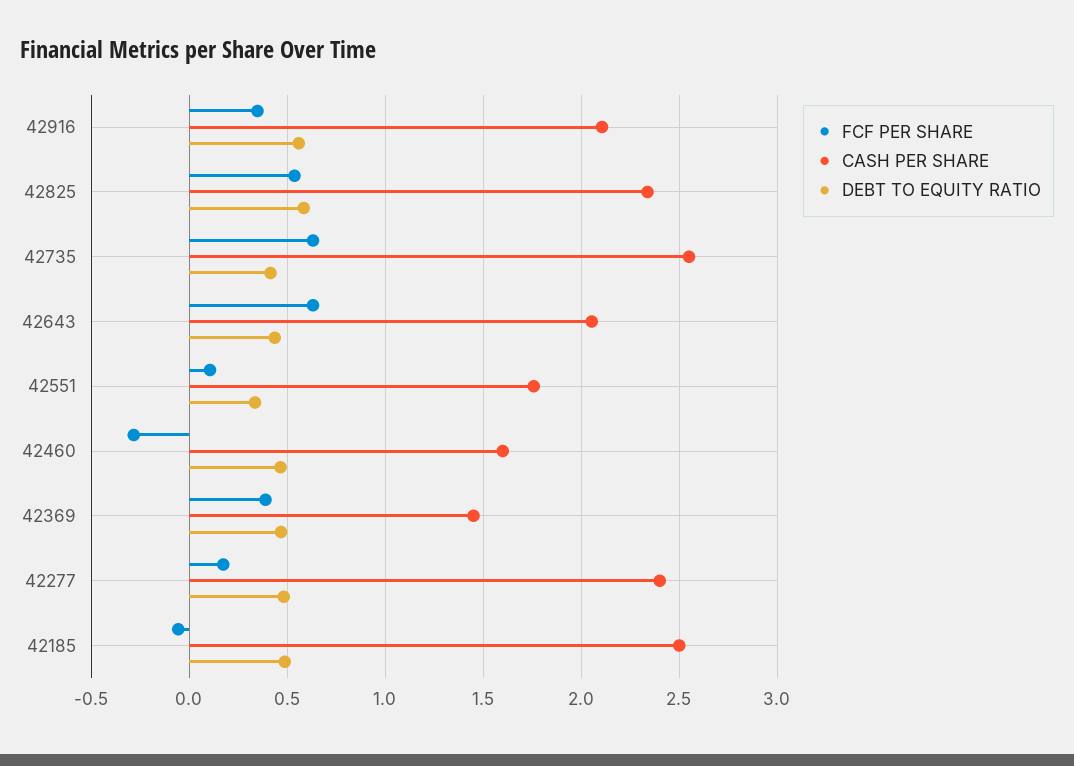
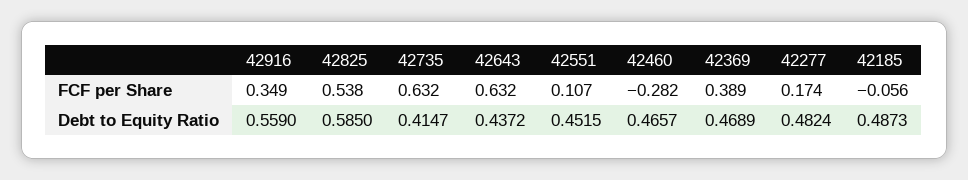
  {
    "FCF PER SHARE": {
      "42916": 0.349,
      "42825": 0.538,
      "42735": 0.632,
      "42643": 0.632,
      "42551": 0.107,
      "42460": -0.282,
      "42369": 0.389,
      "42277": 0.174,
      "42185": -0.056
    },
-   "CASH PER SHARE": {
-     "42916": 2.1,
-     "42825": 2.35,
-     "42735": 2.55,
-     "42643": 2.05,
-     "42551": 1.75,
-     "42460": 1.6,
-     "42369": 1.45,
-     "42277": 2.4,
-     "42185": 2.5
-   },
    "DEBT TO EQUITY RATIO": {
      "42916": 0.559,
      "42825": 0.585,
      "42735": 0.4147,
      "42643": 0.4372,
-     "42551": 0.35,
+     "42551": 0.4515,
      "42460": 0.4657,
      "42369": 0.4689,
      "42277": 0.4824,
      "42185": 0.4873
    }
  }

